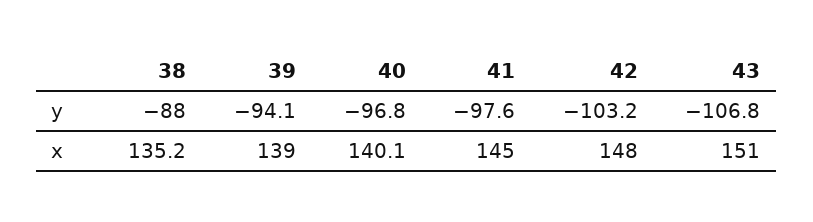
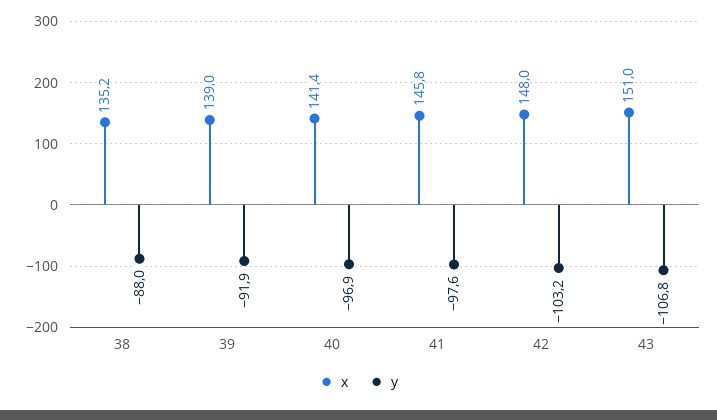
  {
    "y": {
      "38": -88,
-     "39": -94.1,
+     "39": -91.9,
-     "40": -96.8,
+     "40": -96.9,
      "41": -97.6,
      "42": -103.2,
      "43": -106.8
    },
    "x": {
      "38": 135.2,
      "39": 139,
-     "40": 140.1,
+     "40": 141.4,
-     "41": 145,
+     "41": 145.8,
      "42": 148,
      "43": 151
    }
  }

